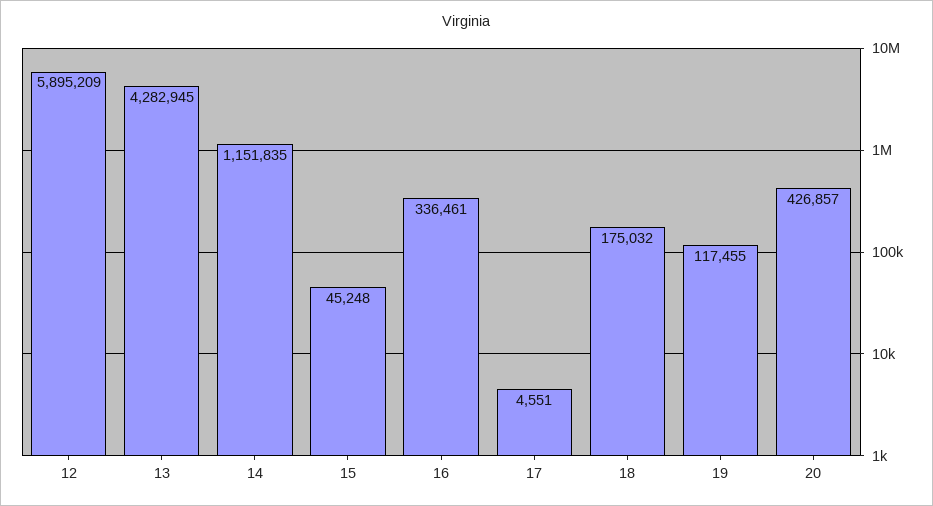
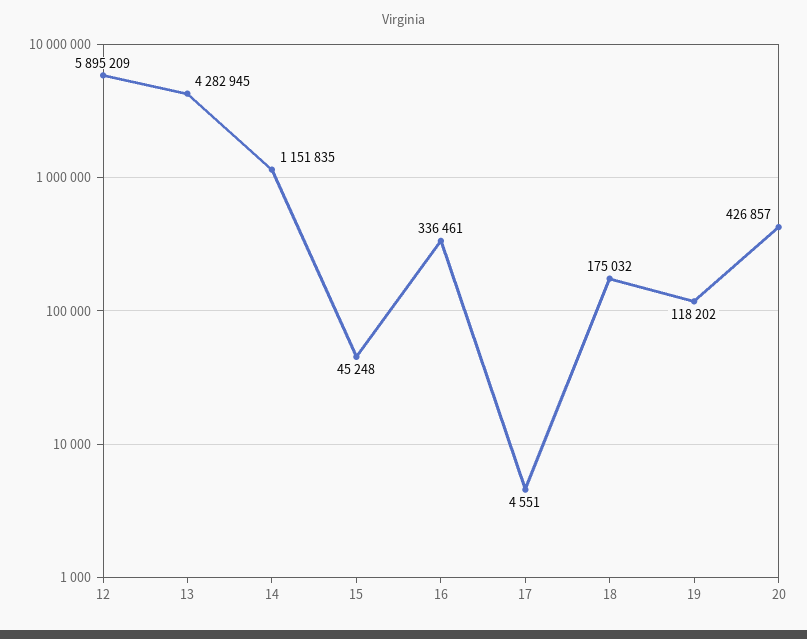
  {
    "12": 5895209,
    "13": 4282945,
    "14": 1151835,
    "15": 45248,
    "16": 336461,
    "17": 4551,
    "18": 175032,
-   "19": 117455,
+   "19": 118202,
    "20": 426857
  }

